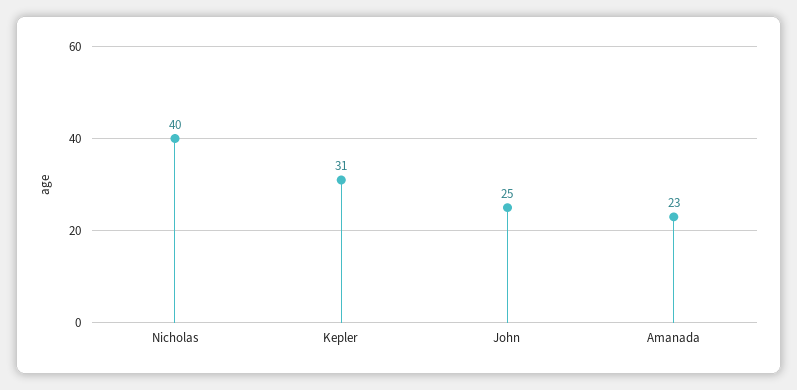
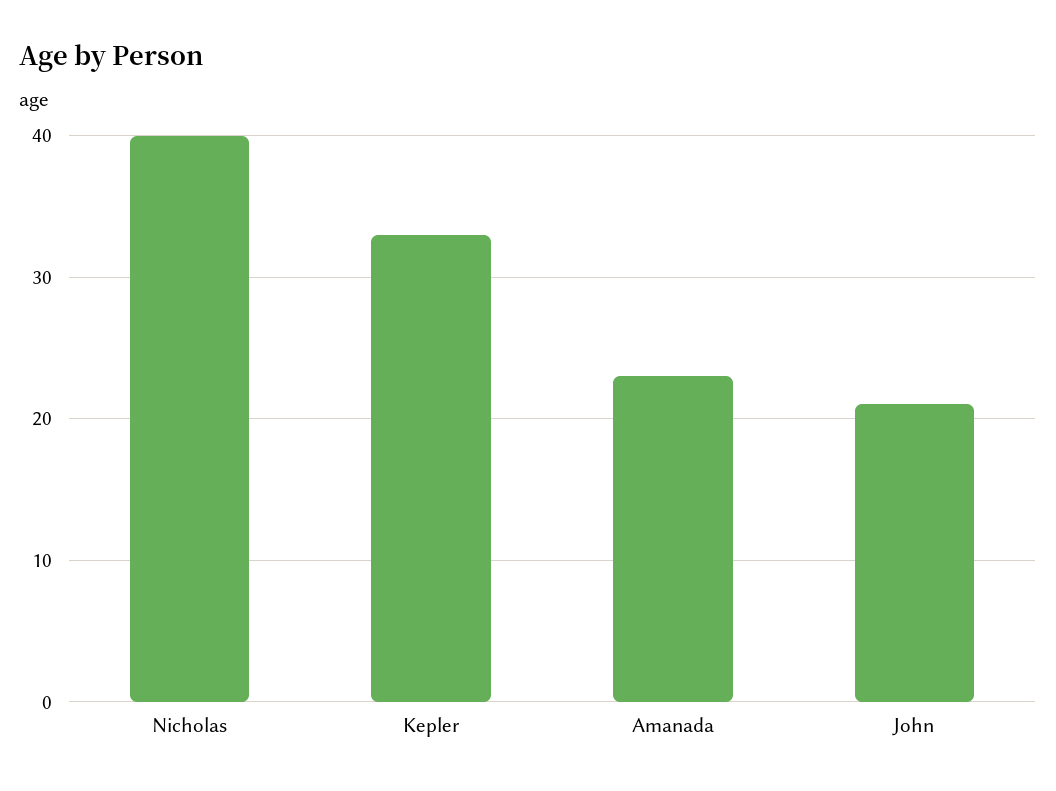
  {
    "Nicholas": 40,
-   "Kepler": 31,
+   "Kepler": 33,
-   "John": 25,
+   "John": 21,
    "Amanada": 23
  }

